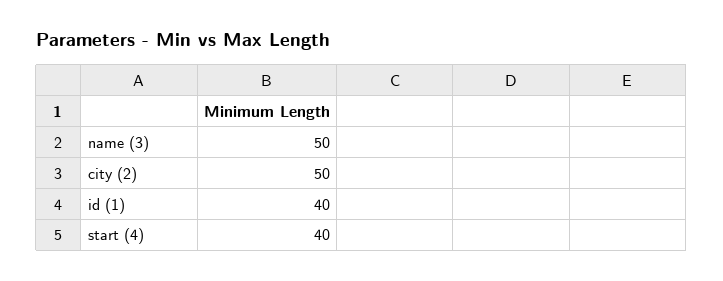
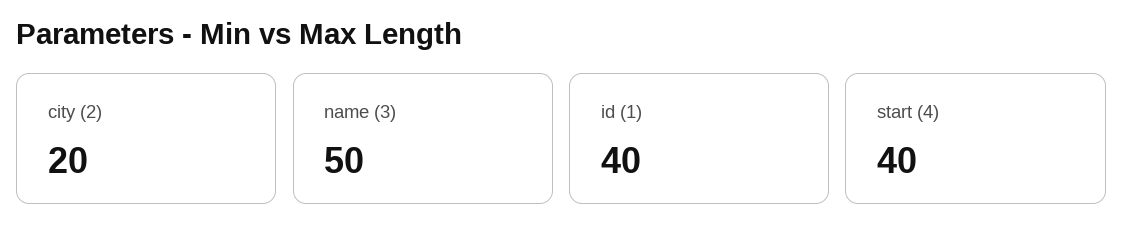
  {
    "name (3)": 50,
-   "city (2)": 50,
+   "city (2)": 20,
    "id (1)": 40,
    "start (4)": 40
  }

